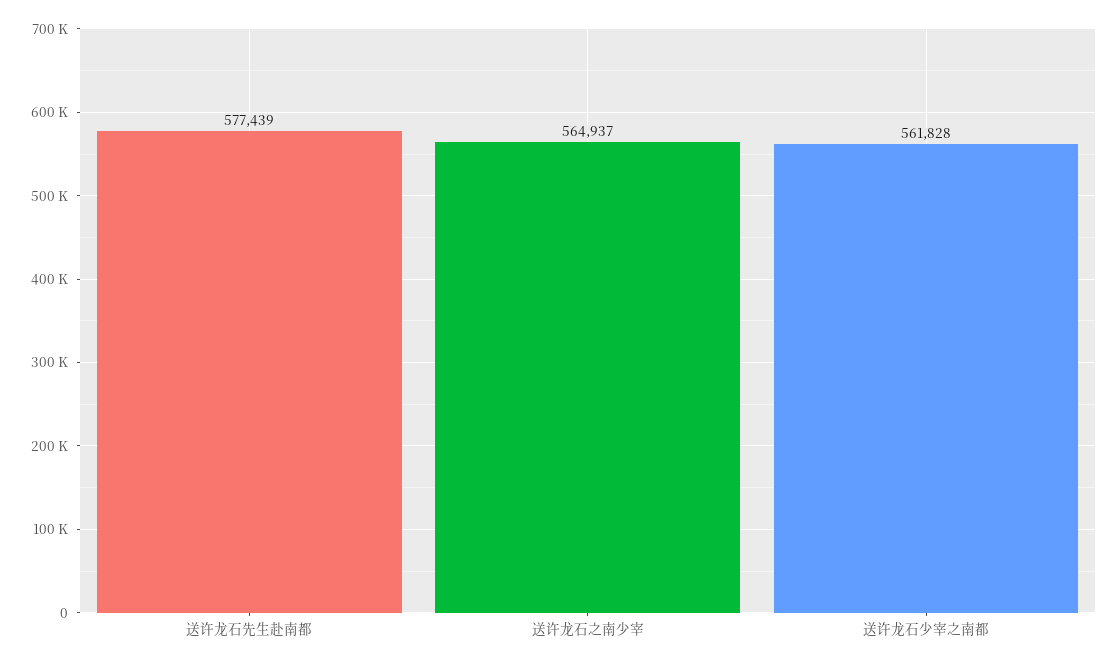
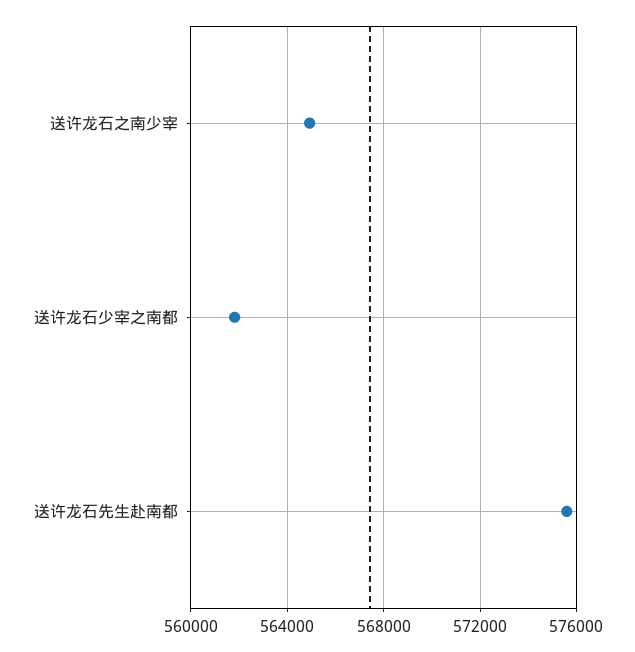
  {
-   "送许龙石先生赴南都": 577439,
+   "送许龙石先生赴南都": 575500,
    "送许龙石之南少宰": 564937,
    "送许龙石少宰之南都": 561828
  }

